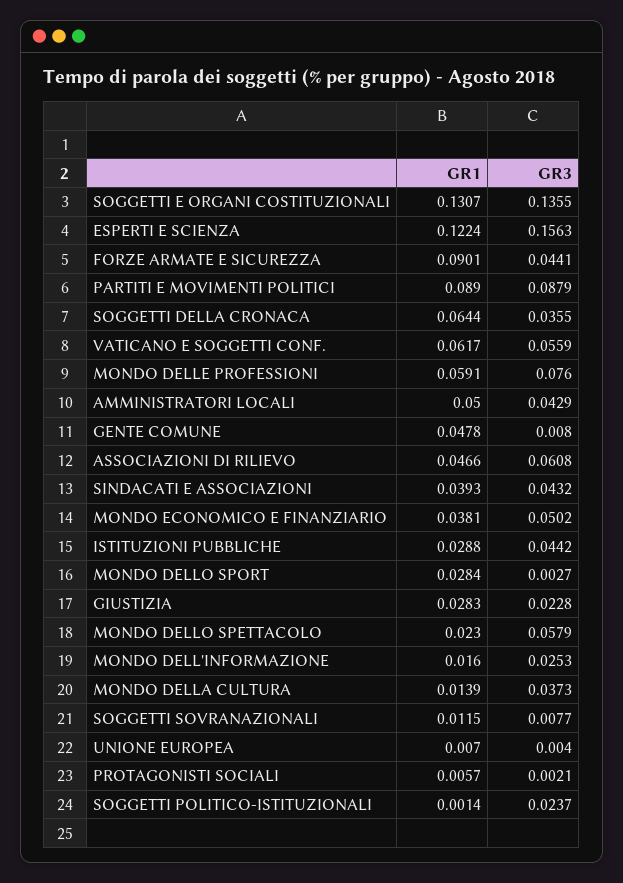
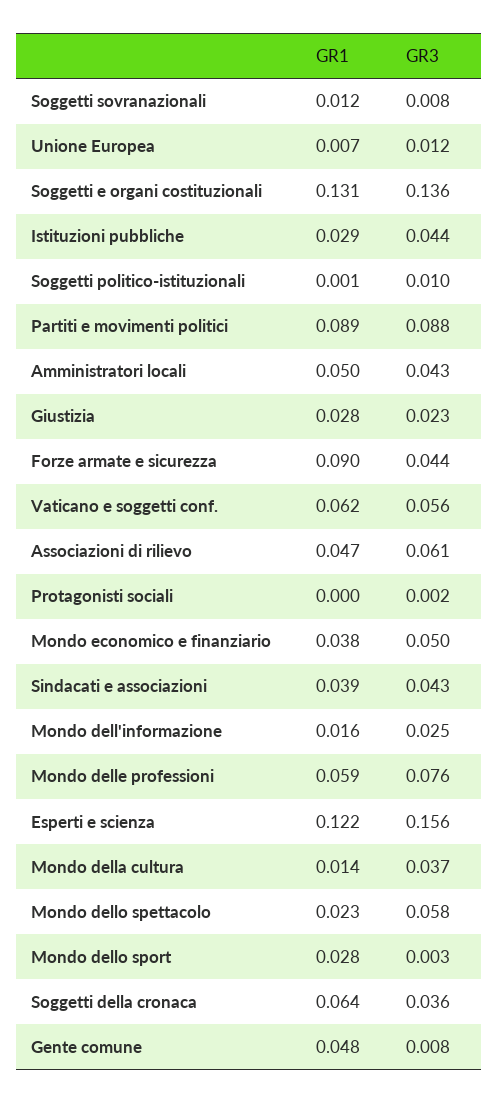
  {
    "GR1": {
      "SOGGETTI E ORGANI COSTITUZIONALI": 0.1307,
      "ESPERTI E SCIENZA": 0.1224,
      "FORZE ARMATE E SICUREZZA": 0.0901,
      "PARTITI E MOVIMENTI POLITICI": 0.089,
      "SOGGETTI DELLA CRONACA": 0.0644,
      "VATICANO E SOGGETTI CONF.": 0.0617,
      "MONDO DELLE PROFESSIONI": 0.0591,
      "AMMINISTRATORI LOCALI": 0.05,
      "GENTE COMUNE": 0.0478,
      "ASSOCIAZIONI DI RILIEVO": 0.0466,
      "SINDACATI E ASSOCIAZIONI": 0.0393,
      "MONDO ECONOMICO E FINANZIARIO": 0.0381,
      "ISTITUZIONI PUBBLICHE": 0.0288,
      "MONDO DELLO SPORT": 0.0284,
      "GIUSTIZIA": 0.0283,
      "MONDO DELLO SPETTACOLO": 0.023,
      "MONDO DELL'INFORMAZIONE": 0.016,
      "MONDO DELLA CULTURA": 0.0139,
      "SOGGETTI SOVRANAZIONALI": 0.0115,
      "UNIONE EUROPEA": 0.007,
-     "PROTAGONISTI SOCIALI": 0.0057,
+     "PROTAGONISTI SOCIALI": 0,
      "SOGGETTI POLITICO-ISTITUZIONALI": 0.0014
    },
    "GR3": {
      "SOGGETTI E ORGANI COSTITUZIONALI": 0.1355,
      "ESPERTI E SCIENZA": 0.1563,
      "FORZE ARMATE E SICUREZZA": 0.0441,
      "PARTITI E MOVIMENTI POLITICI": 0.0879,
      "SOGGETTI DELLA CRONACA": 0.0355,
      "VATICANO E SOGGETTI CONF.": 0.0559,
      "MONDO DELLE PROFESSIONI": 0.076,
      "AMMINISTRATORI LOCALI": 0.0429,
      "GENTE COMUNE": 0.008,
      "ASSOCIAZIONI DI RILIEVO": 0.0608,
      "SINDACATI E ASSOCIAZIONI": 0.0432,
      "MONDO ECONOMICO E FINANZIARIO": 0.0502,
      "ISTITUZIONI PUBBLICHE": 0.0442,
      "MONDO DELLO SPORT": 0.0027,
      "GIUSTIZIA": 0.0228,
      "MONDO DELLO SPETTACOLO": 0.0579,
      "MONDO DELL'INFORMAZIONE": 0.0253,
      "MONDO DELLA CULTURA": 0.0373,
      "SOGGETTI SOVRANAZIONALI": 0.0077,
-     "UNIONE EUROPEA": 0.004,
+     "UNIONE EUROPEA": 0.012,
      "PROTAGONISTI SOCIALI": 0.0021,
-     "SOGGETTI POLITICO-ISTITUZIONALI": 0.0237
+     "SOGGETTI POLITICO-ISTITUZIONALI": 0.01
    }
  }

